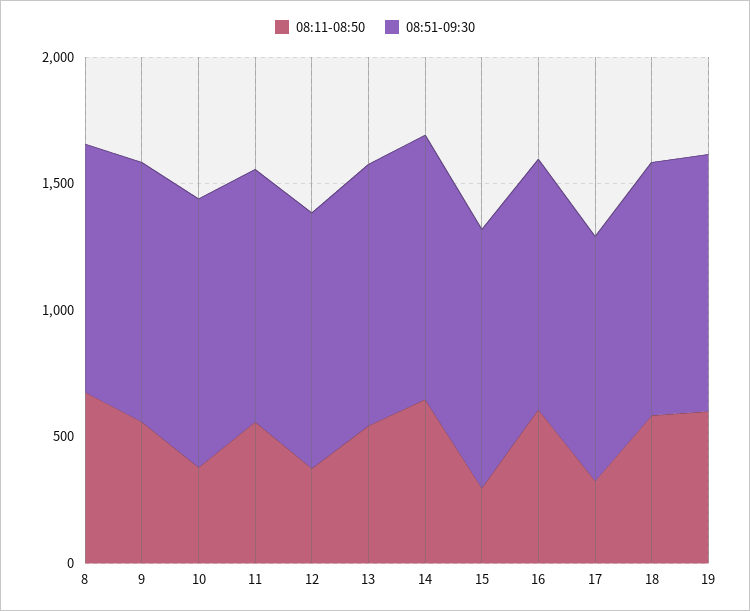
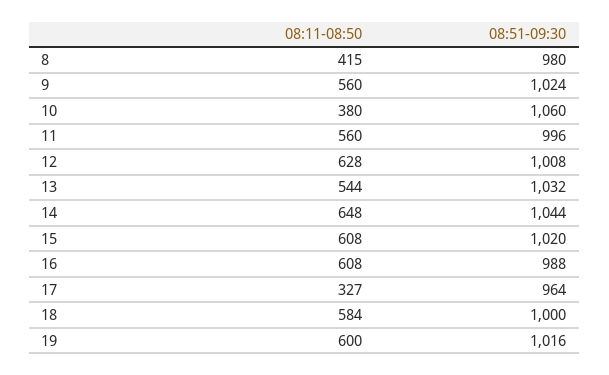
  {
    "08:11-08:50": {
-     "8": 700,
+     "8": 415,
      "9": 560,
      "10": 380,
      "11": 560,
-     "12": 400,
+     "12": 628,
      "13": 544,
      "14": 648,
-     "15": 300,
+     "15": 608,
      "16": 608,
      "17": 327,
      "18": 584,
      "19": 600
    },
    "08:51-09:30": {
      "8": 980,
      "9": 1024,
      "10": 1060,
      "11": 996,
      "12": 1008,
      "13": 1032,
      "14": 1044,
      "15": 1020,
      "16": 988,
      "17": 964,
      "18": 1000,
      "19": 1016
    }
  }

